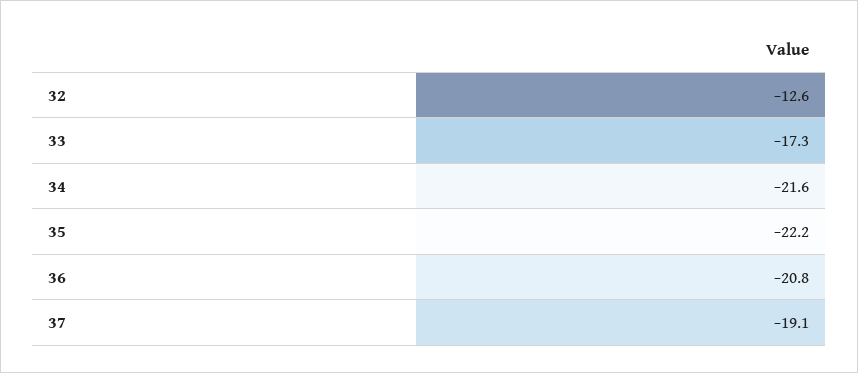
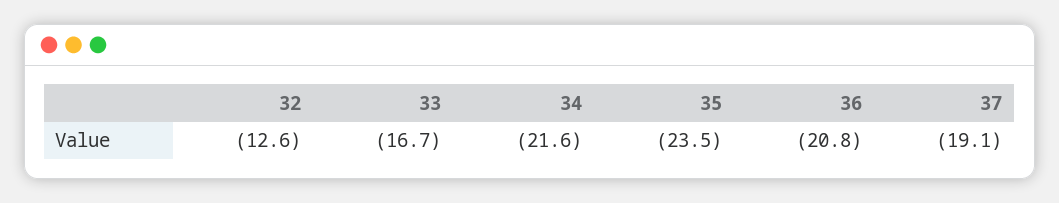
  {
    "32": -12.6,
-   "33": -17.3,
+   "33": -16.7,
    "34": -21.6,
-   "35": -22.2,
+   "35": -23.5,
    "36": -20.8,
    "37": -19.1
  }

